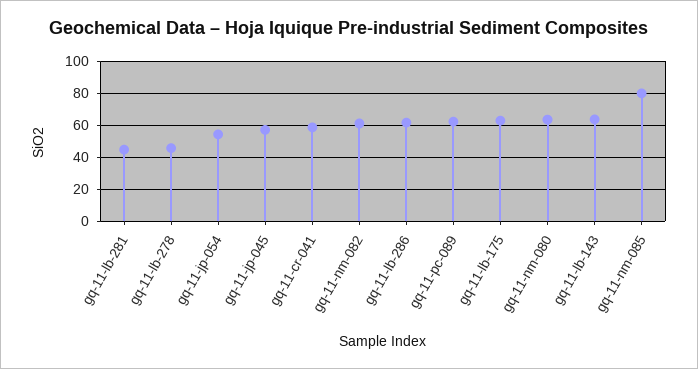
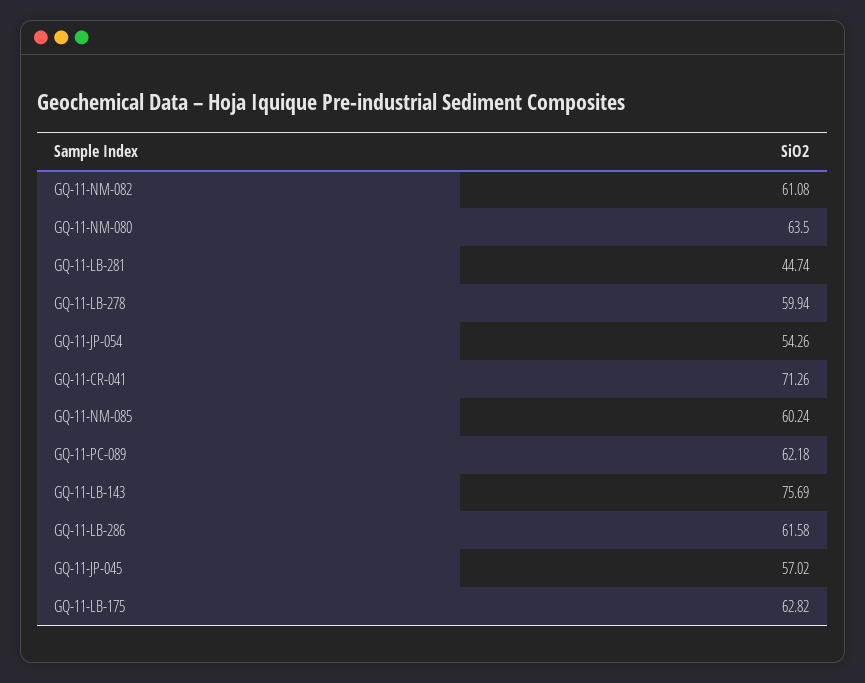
  {
    "gq-11-lb-281": 44.74,
-   "gq-11-lb-278": 45,
+   "gq-11-lb-278": 59.94,
    "gq-11-jp-054": 54.26,
    "gq-11-jp-045": 57.02,
-   "gq-11-cr-041": 60,
+   "gq-11-cr-041": 71.26,
    "gq-11-nm-082": 61.08,
    "gq-11-lb-286": 61.58,
    "gq-11-pc-089": 62.18,
    "gq-11-lb-175": 62.82,
    "gq-11-nm-080": 63.5,
-   "gq-11-lb-143": 65,
+   "gq-11-lb-143": 75.69,
-   "gq-11-nm-085": 80
+   "gq-11-nm-085": 60.24
  }

